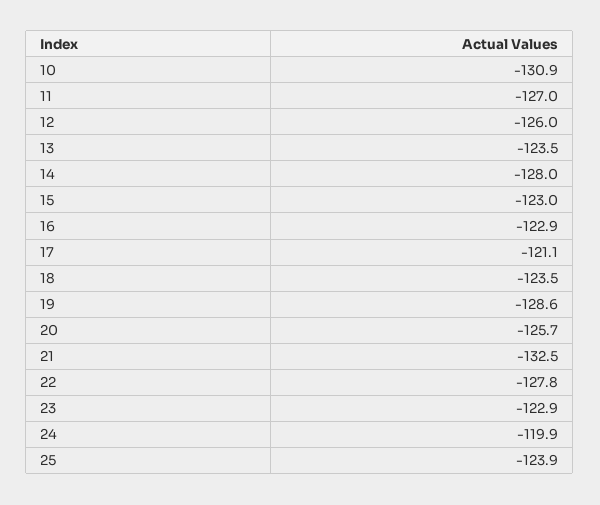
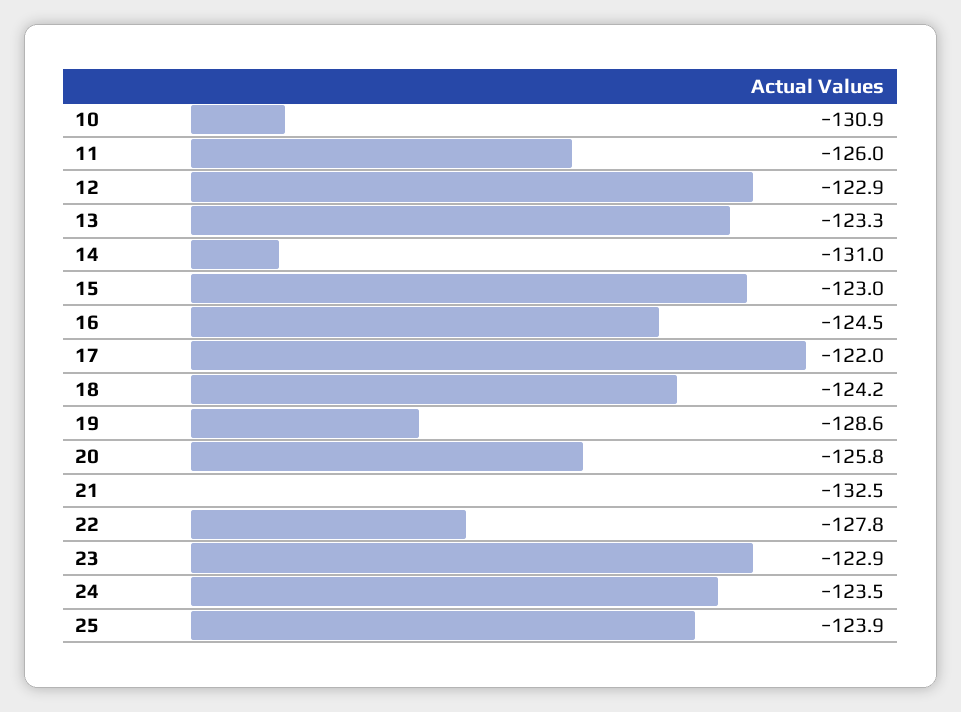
  {
    "10": -130.9,
-   "11": -127,
+   "11": -126,
-   "12": -126,
+   "12": -122.9,
-   "13": -123.5,
+   "13": -123.3,
-   "14": -128,
+   "14": -131,
    "15": -123,
-   "16": -122.9,
+   "16": -124.5,
-   "17": -121.1,
+   "17": -122,
-   "18": -123.5,
+   "18": -124.2,
    "19": -128.6,
-   "20": -125.7,
+   "20": -125.8,
    "21": -132.5,
    "22": -127.8,
    "23": -122.9,
-   "24": -119.9,
+   "24": -123.5,
    "25": -123.9
  }

